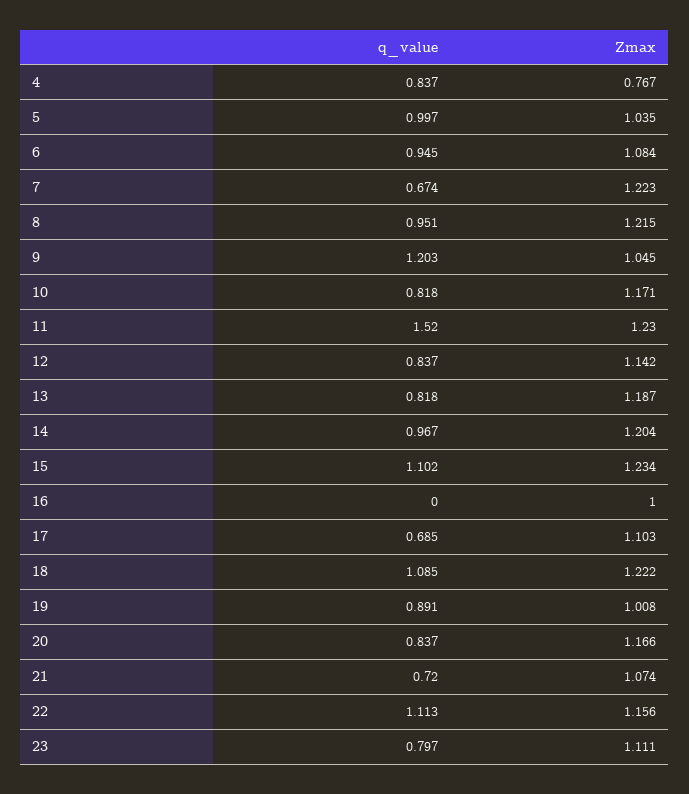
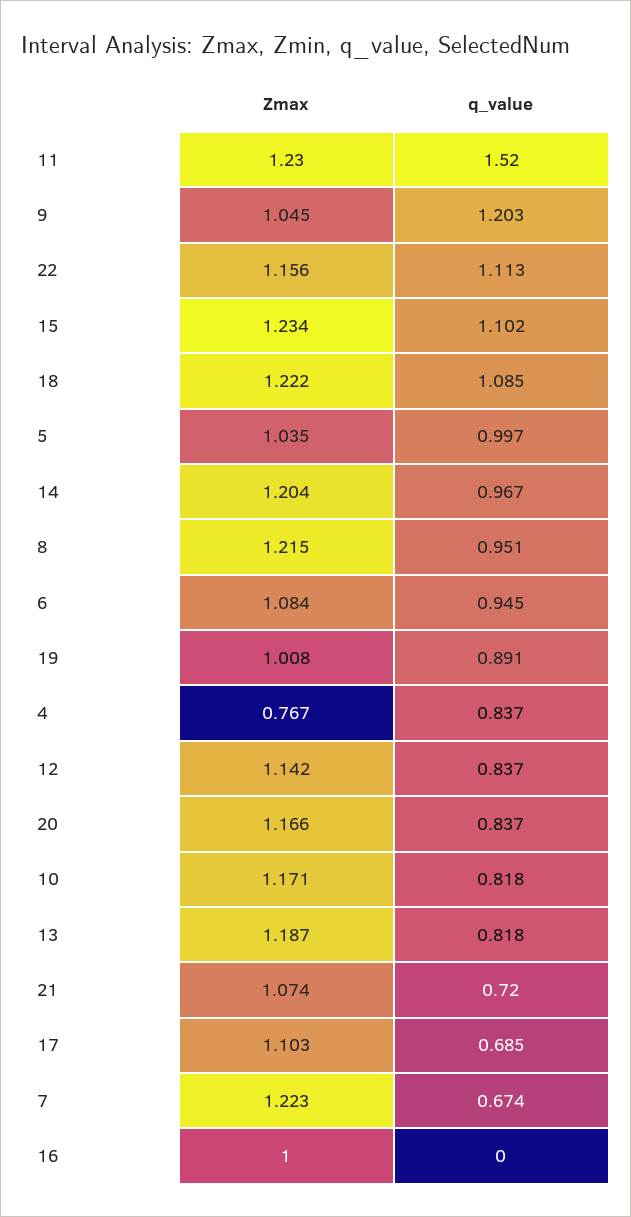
  {
    "q_value": {
      "4": 0.837,
      "5": 0.997,
      "6": 0.945,
      "7": 0.674,
      "8": 0.951,
      "9": 1.203,
      "10": 0.818,
      "11": 1.52,
      "12": 0.837,
      "13": 0.818,
      "14": 0.967,
      "15": 1.102,
      "16": 0,
      "17": 0.685,
      "18": 1.085,
      "19": 0.891,
      "20": 0.837,
      "21": 0.72,
-     "22": 1.113,
+     "22": 1.113
-     "23": 0.797
    },
    "Zmax": {
      "4": 0.767,
      "5": 1.035,
      "6": 1.084,
      "7": 1.223,
      "8": 1.215,
      "9": 1.045,
      "10": 1.171,
      "11": 1.23,
      "12": 1.142,
      "13": 1.187,
      "14": 1.204,
      "15": 1.234,
      "16": 1,
      "17": 1.103,
      "18": 1.222,
      "19": 1.008,
      "20": 1.166,
      "21": 1.074,
-     "22": 1.156,
+     "22": 1.156
-     "23": 1.111
    }
  }

